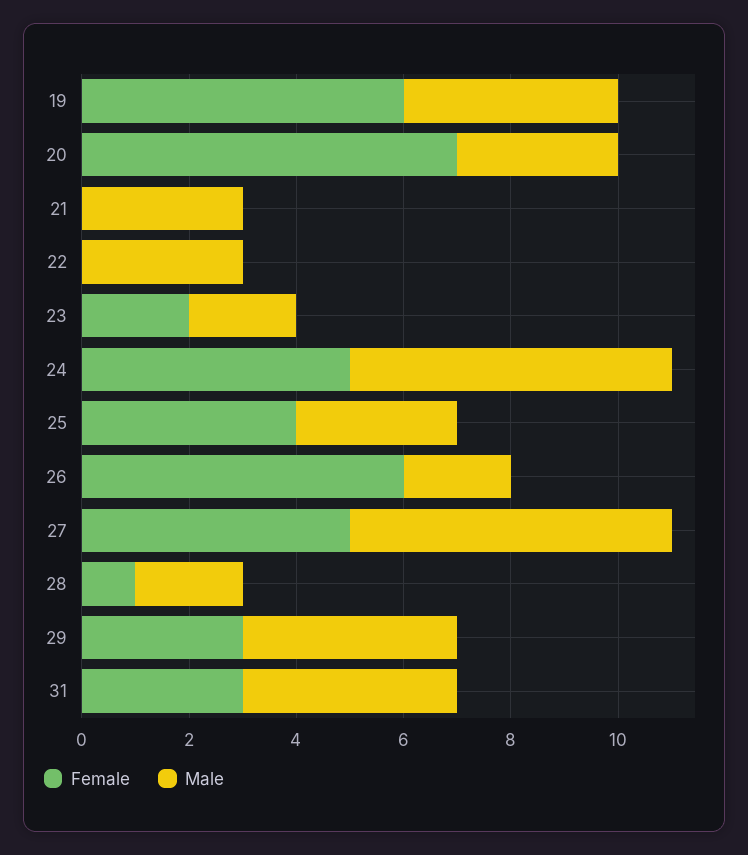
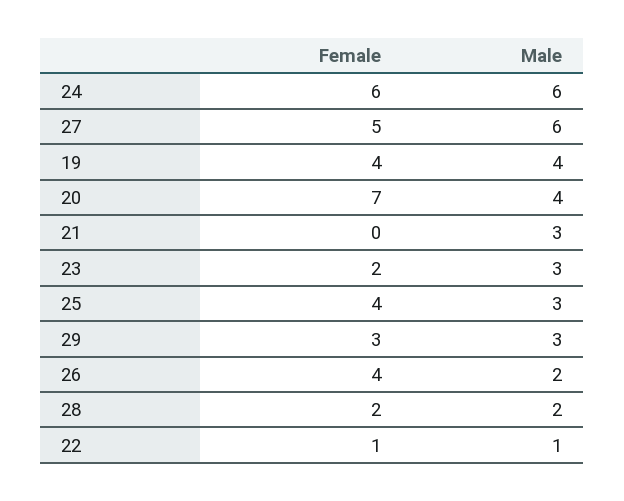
  {
    "Female": {
-     "19": 6,
+     "19": 4,
      "20": 7,
      "21": 0,
-     "22": 0,
+     "22": 1,
      "23": 2,
-     "24": 5,
+     "24": 6,
      "25": 4,
-     "26": 6,
+     "26": 4,
      "27": 5,
-     "28": 1,
+     "28": 2,
-     "29": 3,
+     "29": 3
-     "31": 3
    },
    "Male": {
      "19": 4,
-     "20": 3,
+     "20": 4,
      "21": 3,
-     "22": 3,
+     "22": 1,
-     "23": 2,
+     "23": 3,
      "24": 6,
      "25": 3,
      "26": 2,
      "27": 6,
      "28": 2,
-     "29": 4,
+     "29": 3
-     "31": 4
    }
  }

